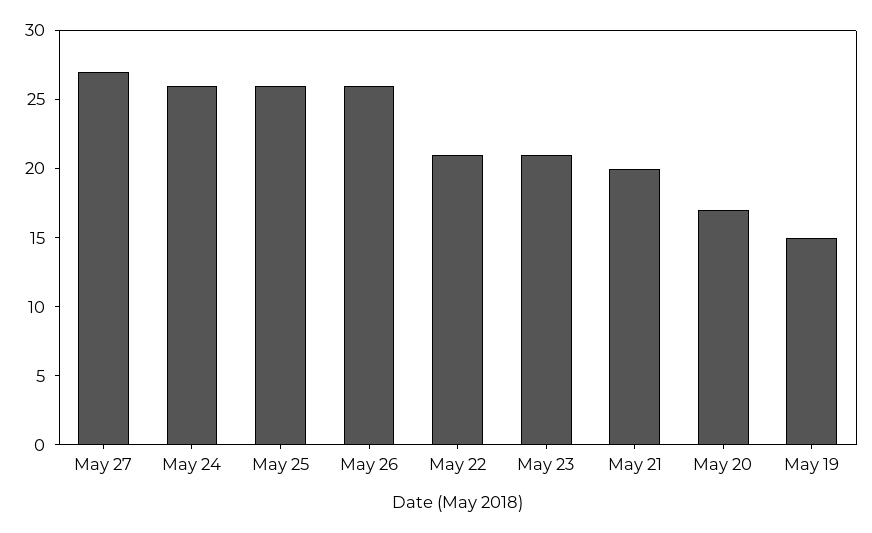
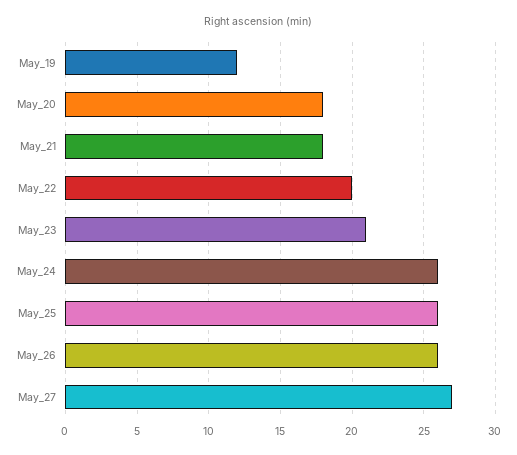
  {
    "May 27": 27,
    "May 24": 26,
    "May 25": 26,
    "May 26": 26,
-   "May 22": 21,
+   "May 22": 20,
    "May 23": 21,
-   "May 21": 20,
+   "May 21": 18,
-   "May 20": 17,
+   "May 20": 18,
-   "May 19": 15
+   "May 19": 12
  }

